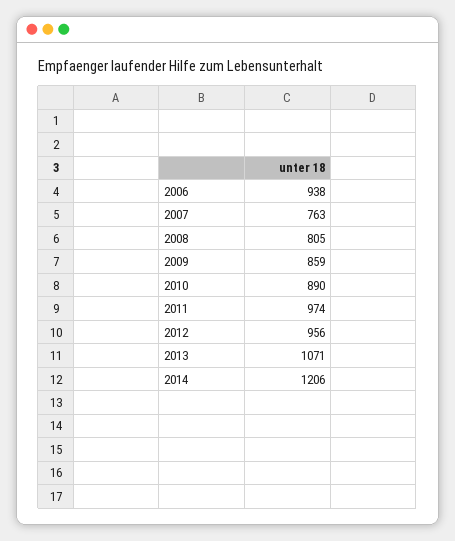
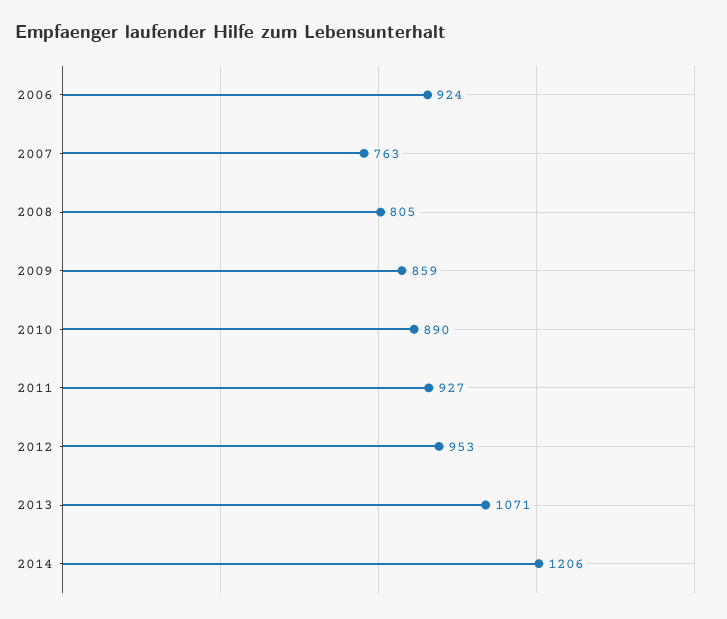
  {
-   "2006": 938,
+   "2006": 924,
    "2007": 763,
    "2008": 805,
    "2009": 859,
    "2010": 890,
-   "2011": 974,
+   "2011": 927,
-   "2012": 956,
+   "2012": 953,
    "2013": 1071,
    "2014": 1206
  }

